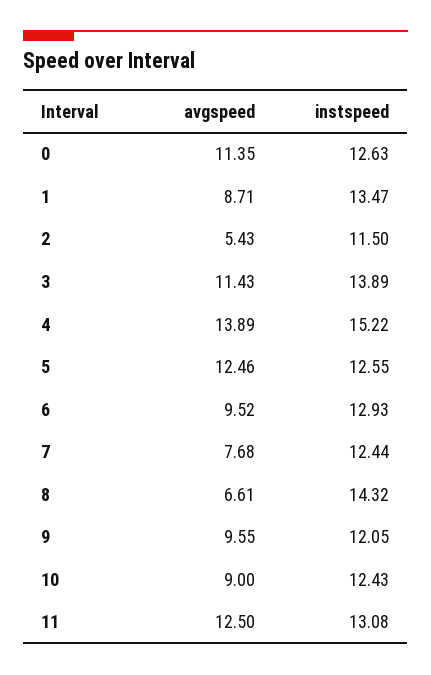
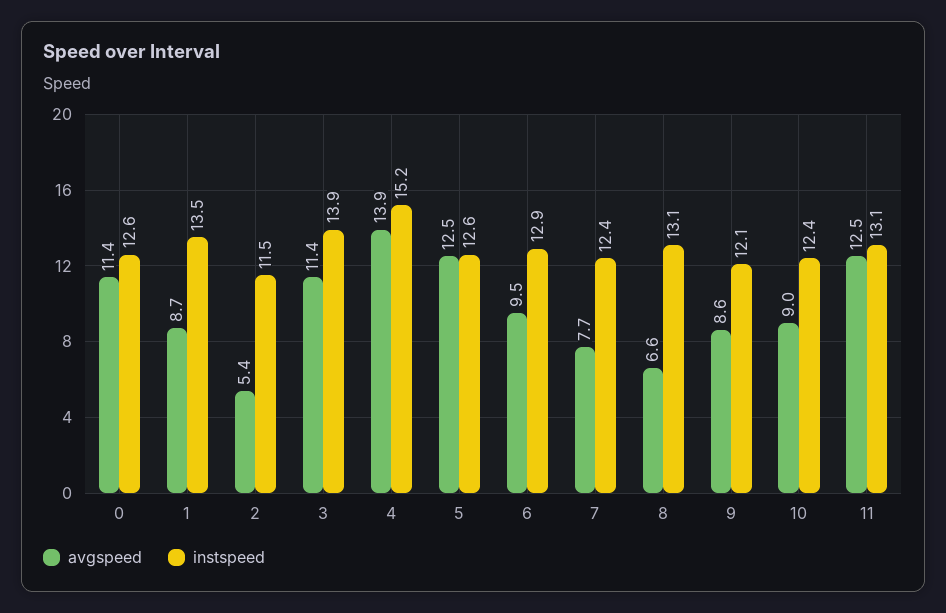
  {
    "avgspeed": {
      "0": 11.35,
      "1": 8.71,
      "2": 5.43,
      "3": 11.43,
      "4": 13.89,
      "5": 12.46,
      "6": 9.52,
      "7": 7.68,
      "8": 6.61,
-     "9": 9.55,
+     "9": 8.6,
      "10": 9,
      "11": 12.5
    },
    "instspeed": {
      "0": 12.63,
      "1": 13.47,
      "2": 11.5,
      "3": 13.89,
      "4": 15.22,
      "5": 12.55,
      "6": 12.93,
      "7": 12.44,
-     "8": 14.32,
+     "8": 13.1,
      "9": 12.05,
      "10": 12.43,
      "11": 13.08
    }
  }

